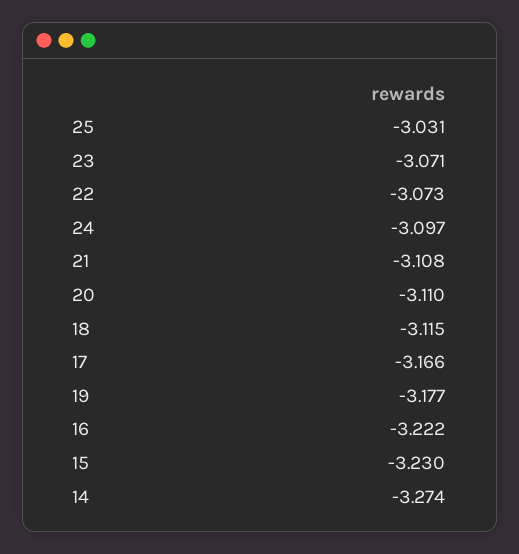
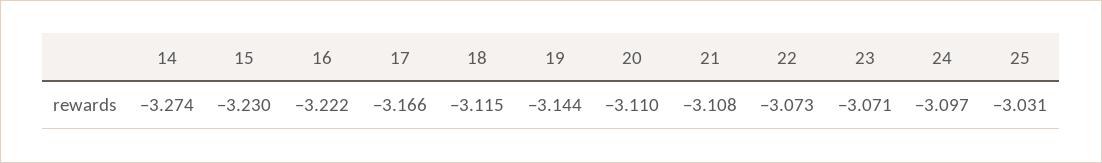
  {
    "25": -3.031,
    "23": -3.071,
    "22": -3.073,
    "24": -3.097,
    "21": -3.108,
    "20": -3.11,
    "18": -3.115,
    "17": -3.166,
-   "19": -3.177,
+   "19": -3.144,
    "16": -3.222,
    "15": -3.23,
    "14": -3.274
  }

